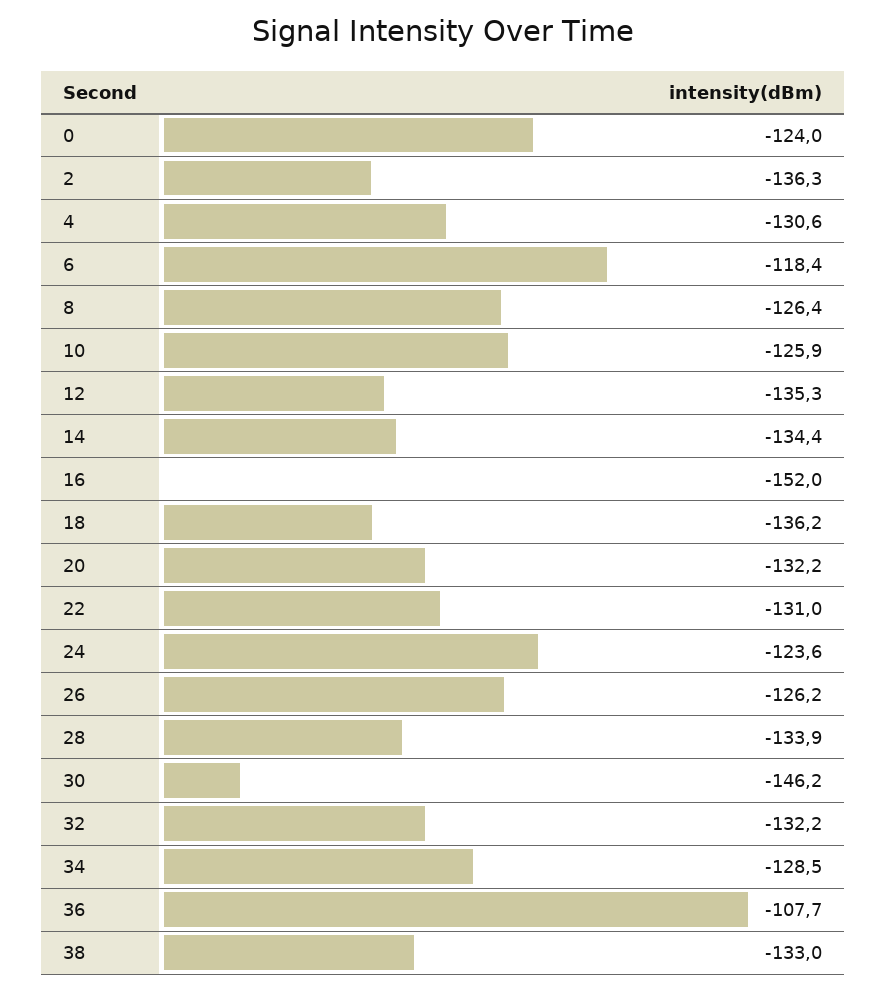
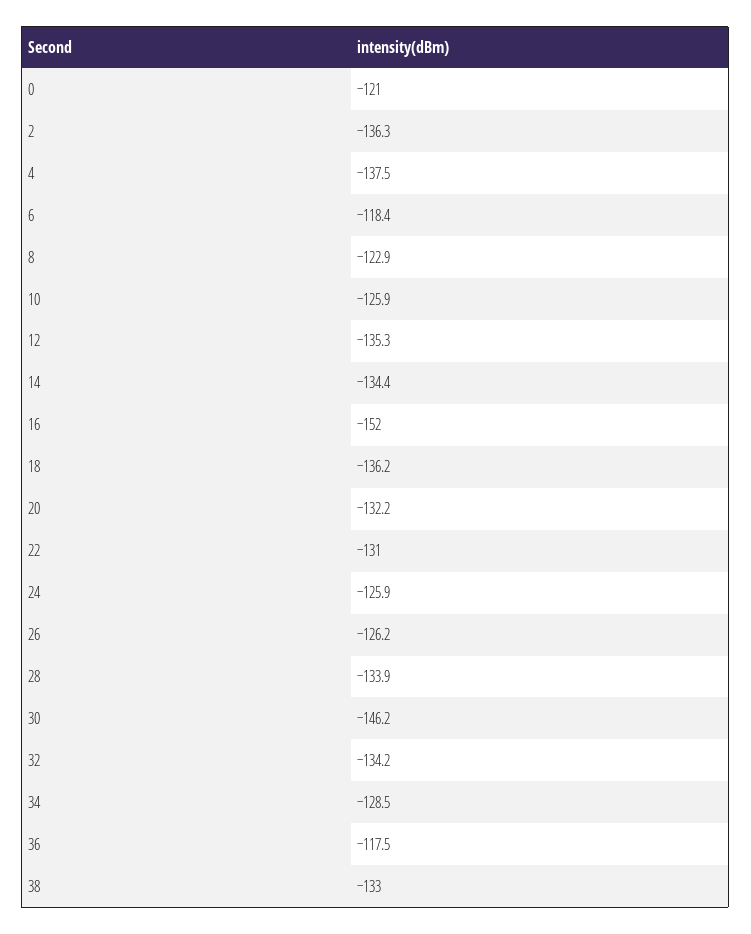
  {
-   "0": -124,
+   "0": -121,
    "2": -136.3,
-   "4": -130.6,
+   "4": -137.5,
    "6": -118.4,
-   "8": -126.4,
+   "8": -122.9,
    "10": -125.9,
    "12": -135.3,
    "14": -134.4,
    "16": -152,
    "18": -136.2,
    "20": -132.2,
    "22": -131,
-   "24": -123.6,
+   "24": -125.9,
    "26": -126.2,
    "28": -133.9,
    "30": -146.2,
-   "32": -132.2,
+   "32": -134.2,
    "34": -128.5,
-   "36": -107.7,
+   "36": -117.5,
    "38": -133
  }

